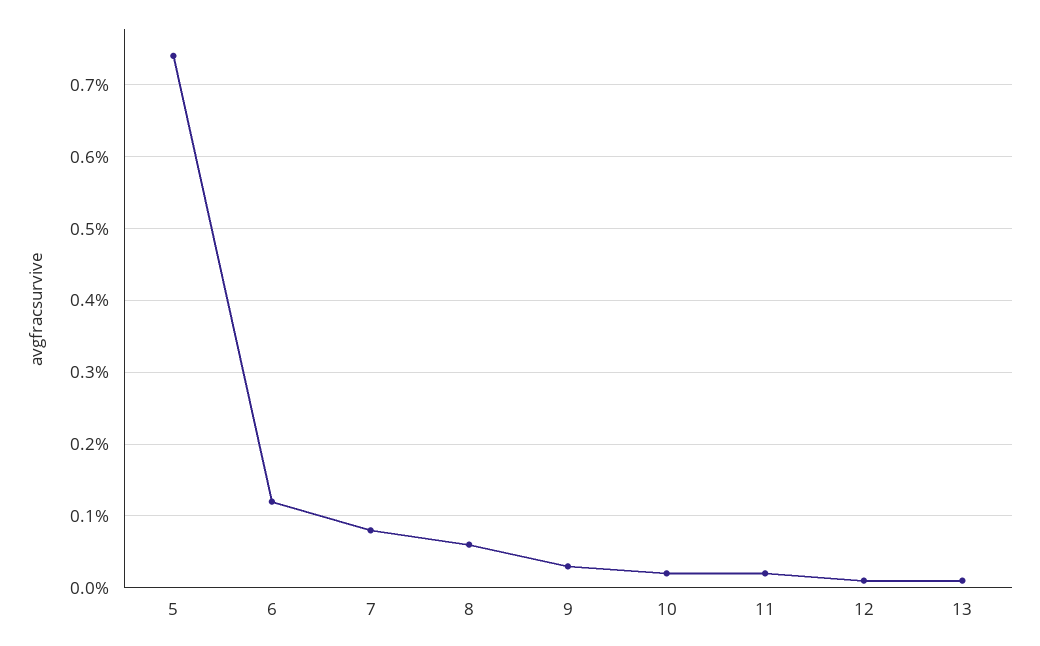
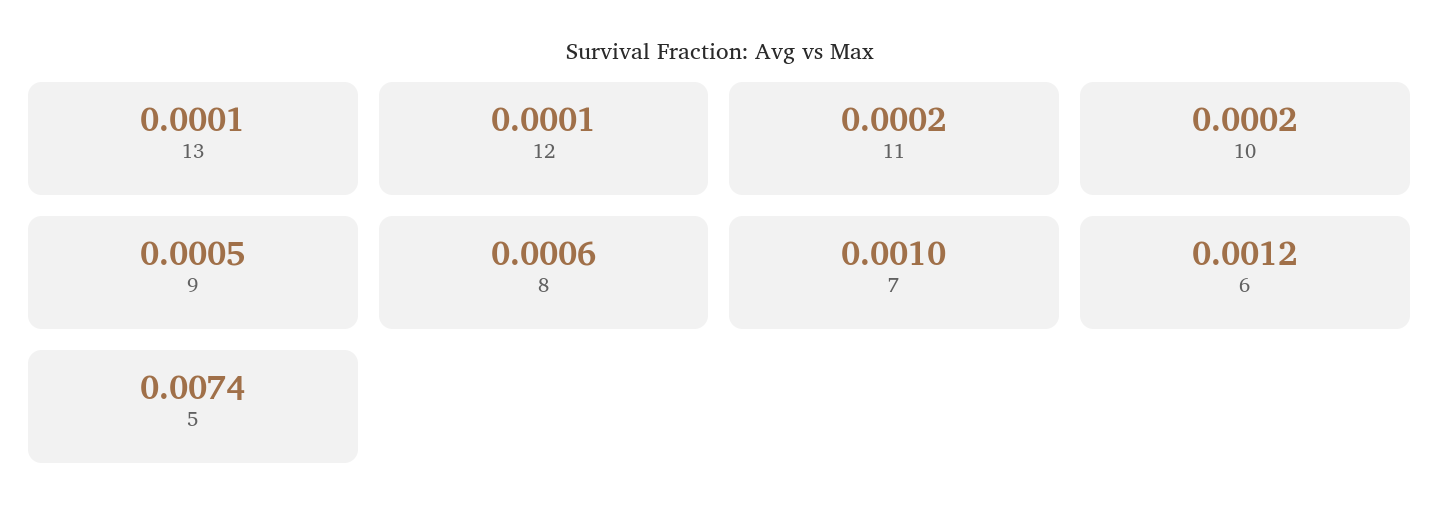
  {
    "5": 0.0074,
    "6": 0.0012,
-   "7": 0.0008,
+   "7": 0.001,
    "8": 0.0006,
-   "9": 0.0003,
+   "9": 0.0005,
    "10": 0.0002,
    "11": 0.0002,
    "12": 0.0001,
    "13": 0.0001
  }

